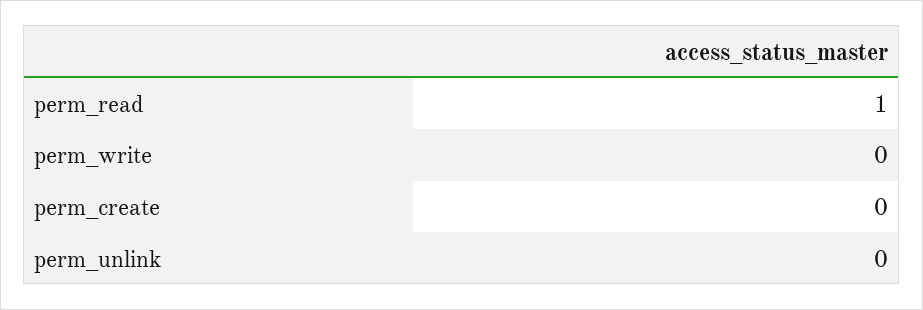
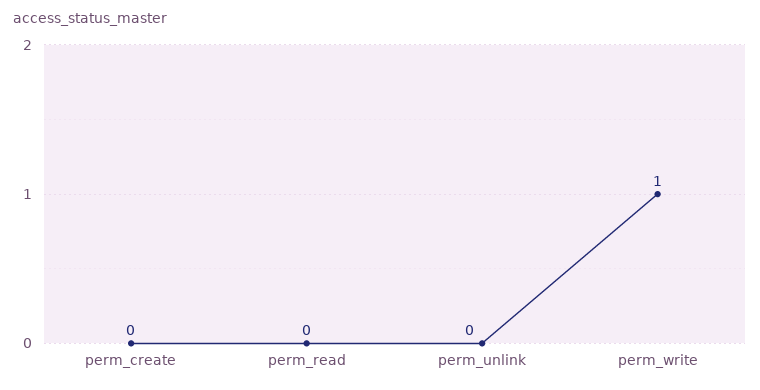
  {
-   "perm_read": 1,
+   "perm_read": 0,
-   "perm_write": 0,
+   "perm_write": 1,
    "perm_create": 0,
    "perm_unlink": 0
  }

